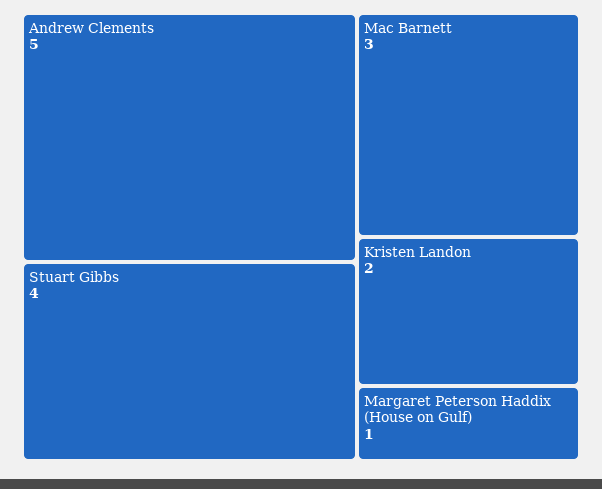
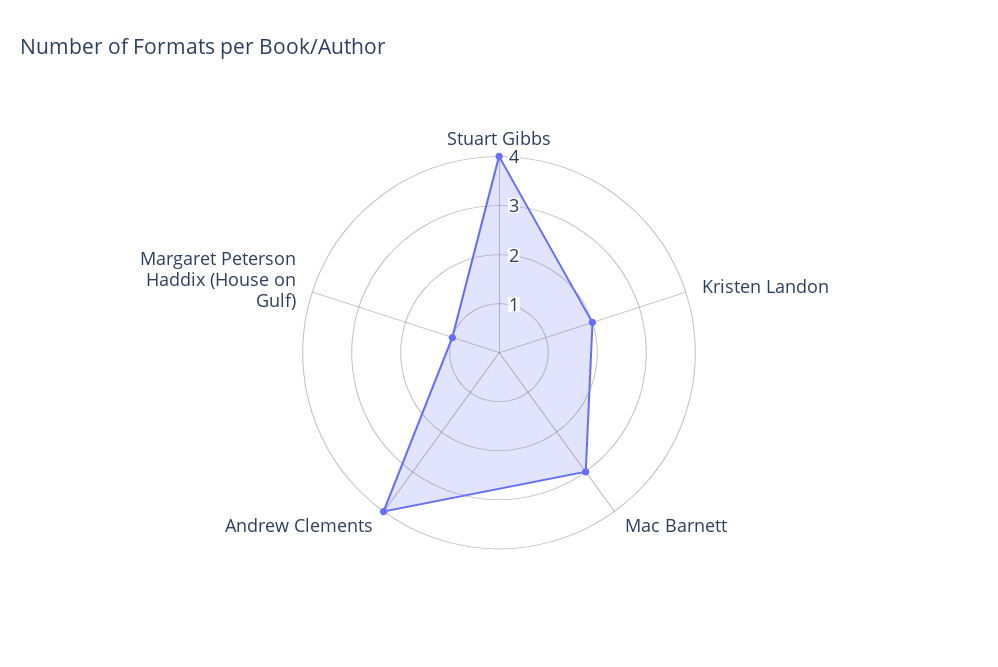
  {
-   "Andrew Clements": 5,
+   "Andrew Clements": 4,
    "Stuart Gibbs": 4,
    "Mac Barnett": 3,
    "Kristen Landon": 2,
    "Margaret Peterson Haddix (House on Gulf)": 1
  }

